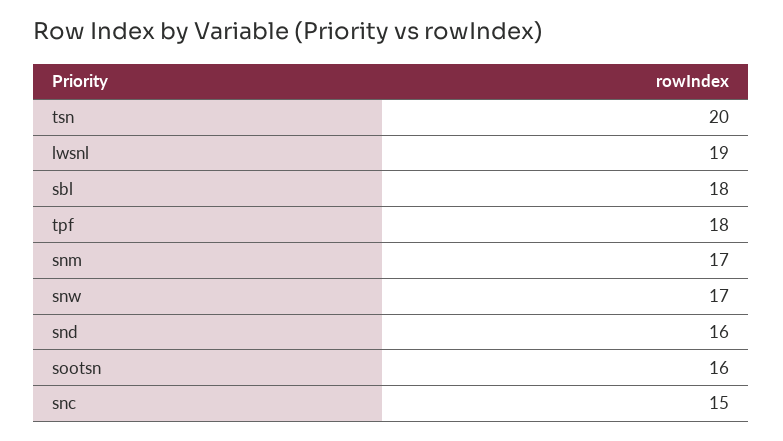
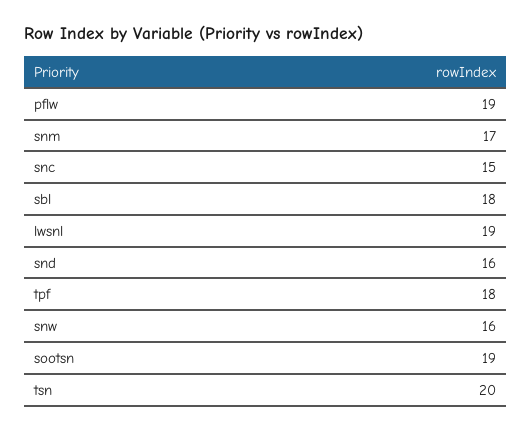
  {
    "tsn": 20,
    "lwsnl": 19,
    "sbl": 18,
    "tpf": 18,
    "snm": 17,
-   "snw": 17,
+   "snw": 16,
    "snd": 16,
-   "sootsn": 16,
+   "sootsn": 19,
-   "snc": 15
+   "snc": 15,
+   "pflw": 19
  }

